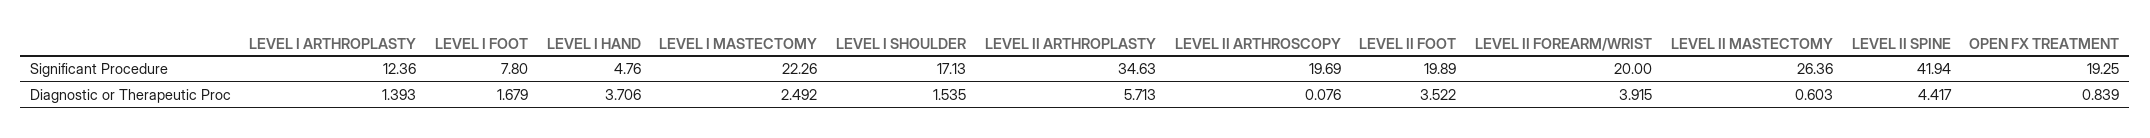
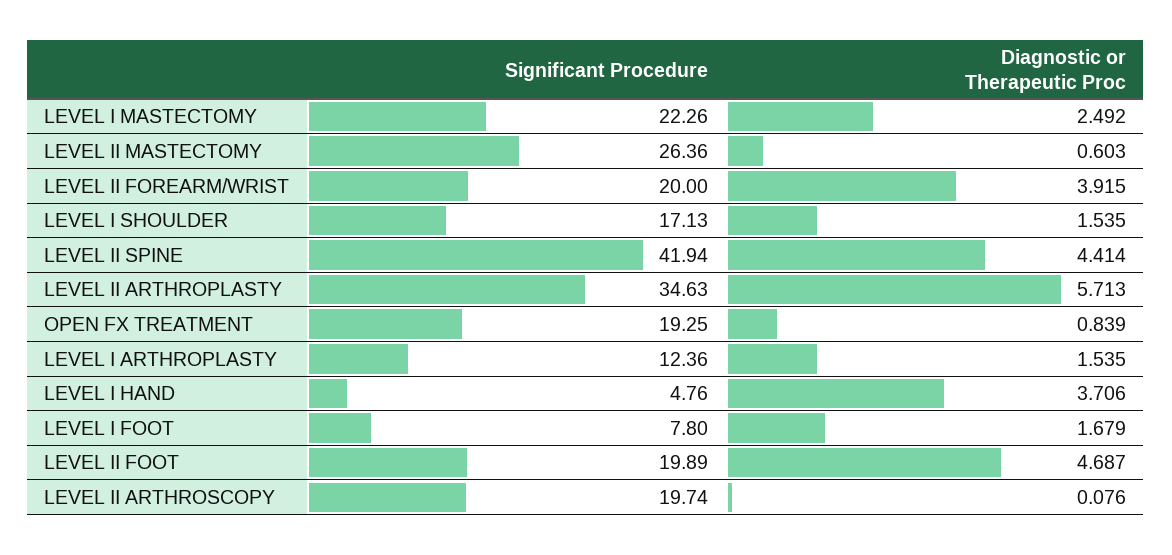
  {
    "LEVEL I ARTHROPLASTY": {
      "Significant Procedure": 12.36,
-     "Diagnostic or Therapeutic Proc": 1.393
+     "Diagnostic or Therapeutic Proc": 1.535
    },
    "LEVEL I FOOT": {
      "Significant Procedure": 7.8,
      "Diagnostic or Therapeutic Proc": 1.679
    },
    "LEVEL I HAND": {
      "Significant Procedure": 4.76,
      "Diagnostic or Therapeutic Proc": 3.706
    },
    "LEVEL I MASTECTOMY": {
      "Significant Procedure": 22.26,
      "Diagnostic or Therapeutic Proc": 2.492
    },
    "LEVEL I SHOULDER": {
      "Significant Procedure": 17.13,
      "Diagnostic or Therapeutic Proc": 1.535
    },
    "LEVEL II ARTHROPLASTY": {
      "Significant Procedure": 34.63,
      "Diagnostic or Therapeutic Proc": 5.713
    },
    "LEVEL II ARTHROSCOPY": {
-     "Significant Procedure": 19.69,
+     "Significant Procedure": 19.74,
      "Diagnostic or Therapeutic Proc": 0.076
    },
    "LEVEL II FOOT": {
      "Significant Procedure": 19.89,
-     "Diagnostic or Therapeutic Proc": 3.522
+     "Diagnostic or Therapeutic Proc": 4.687
    },
    "LEVEL II FOREARM/WRIST": {
      "Significant Procedure": 20,
      "Diagnostic or Therapeutic Proc": 3.915
    },
    "LEVEL II MASTECTOMY": {
      "Significant Procedure": 26.36,
      "Diagnostic or Therapeutic Proc": 0.603
    },
    "LEVEL II SPINE": {
      "Significant Procedure": 41.94,
-     "Diagnostic or Therapeutic Proc": 4.417
+     "Diagnostic or Therapeutic Proc": 4.414
    },
    "OPEN FX TREATMENT": {
      "Significant Procedure": 19.25,
      "Diagnostic or Therapeutic Proc": 0.839
    }
  }

